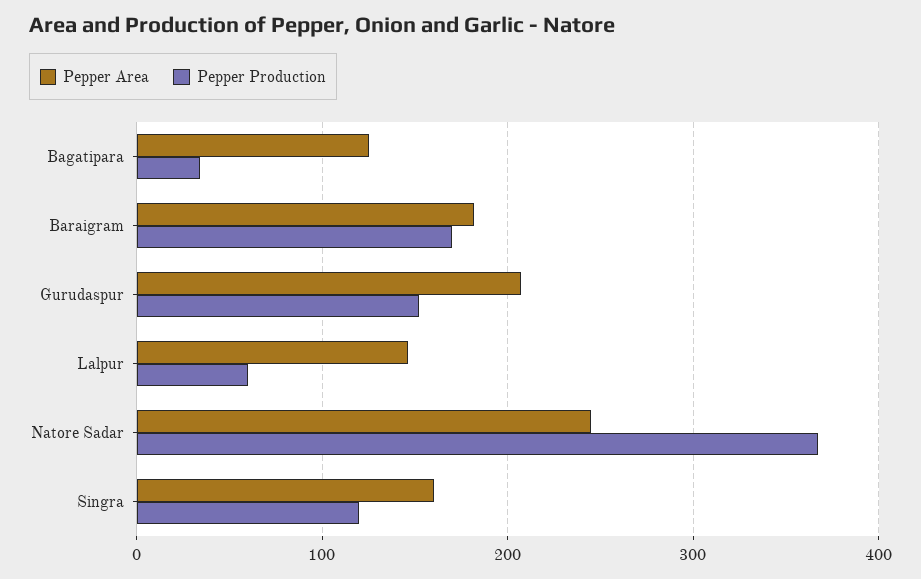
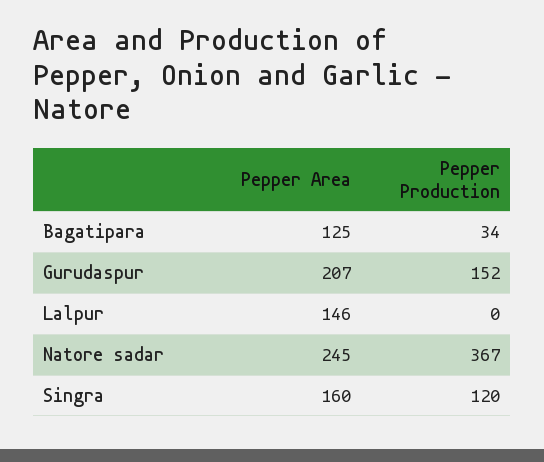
  {
    "Pepper Area": {
      "Bagatipara": 125,
-     "Baraigram": 180,
      "Gurudaspur": 207,
      "Lalpur": 146,
      "Natore Sadar": 245,
      "Singra": 160
    },
    "Pepper Production": {
      "Bagatipara": 34,
-     "Baraigram": 170,
      "Gurudaspur": 152,
-     "Lalpur": 60,
+     "Lalpur": 0,
      "Natore Sadar": 367,
      "Singra": 120
    }
  }

